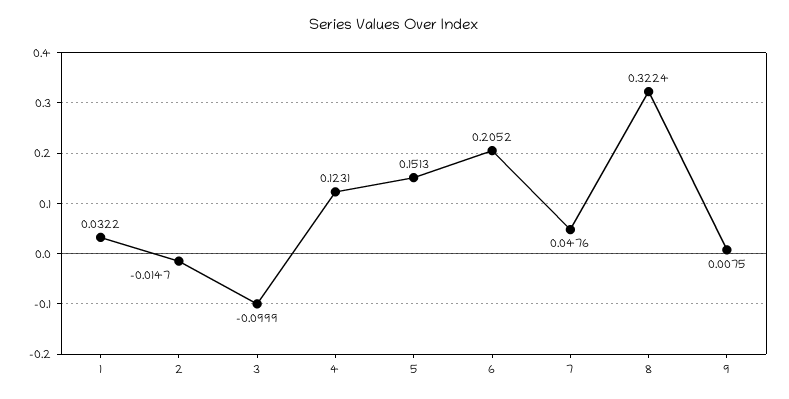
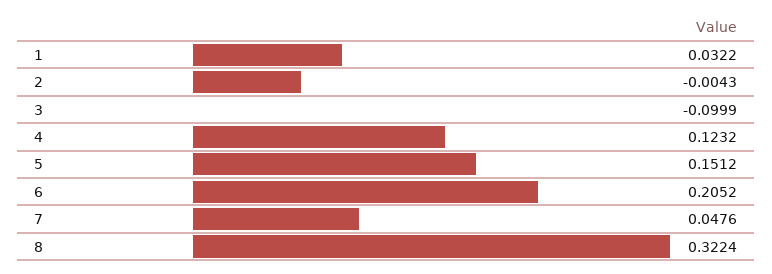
  {
    "1": 0.0322,
-   "2": -0.0147,
+   "2": -0.0043,
    "3": -0.0999,
-   "4": 0.1231,
+   "4": 0.1232,
-   "5": 0.1513,
+   "5": 0.1512,
    "6": 0.2052,
    "7": 0.0476,
-   "8": 0.3224,
+   "8": 0.3224
-   "9": 0.0075
  }

